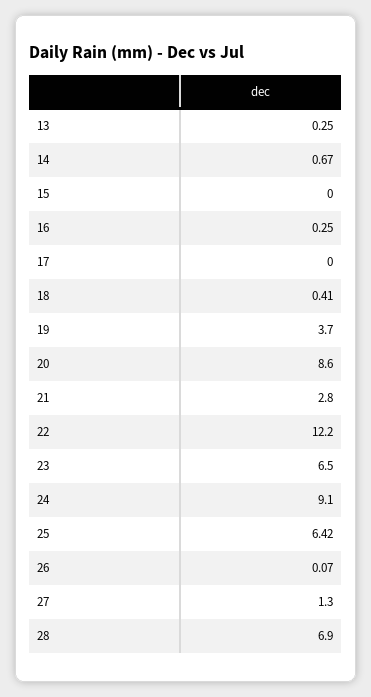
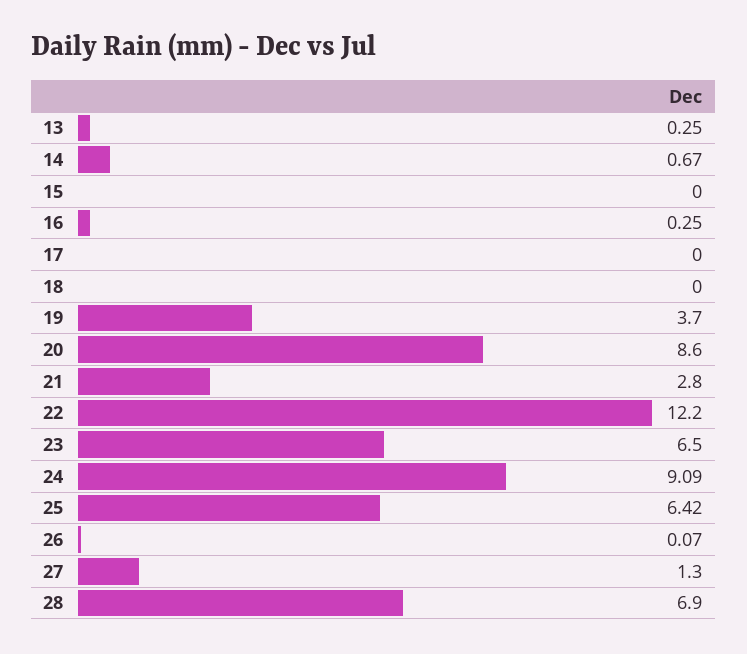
  {
    "13": 0.25,
    "14": 0.67,
    "15": 0,
    "16": 0.25,
    "17": 0,
-   "18": 0.41,
+   "18": 0,
    "19": 3.7,
    "20": 8.6,
    "21": 2.8,
    "22": 12.2,
    "23": 6.5,
-   "24": 9.1,
+   "24": 9.09,
    "25": 6.42,
    "26": 0.07,
    "27": 1.3,
    "28": 6.9
  }

